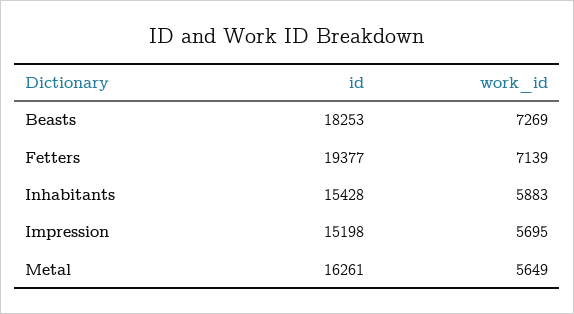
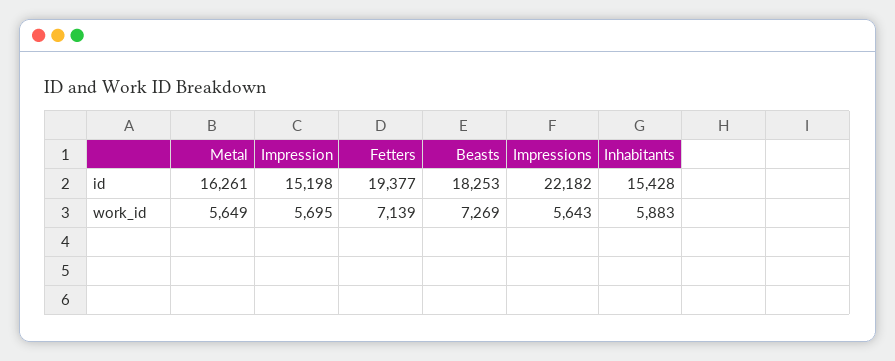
  {
    "id": {
      "Beasts": 18253,
      "Fetters": 19377,
      "Inhabitants": 15428,
      "Impression": 15198,
-     "Metal": 16261
+     "Metal": 16261,
+     "Impressions": 22182
    },
    "work_id": {
      "Beasts": 7269,
      "Fetters": 7139,
      "Inhabitants": 5883,
      "Impression": 5695,
-     "Metal": 5649
+     "Metal": 5649,
+     "Impressions": 5643
    }
  }

